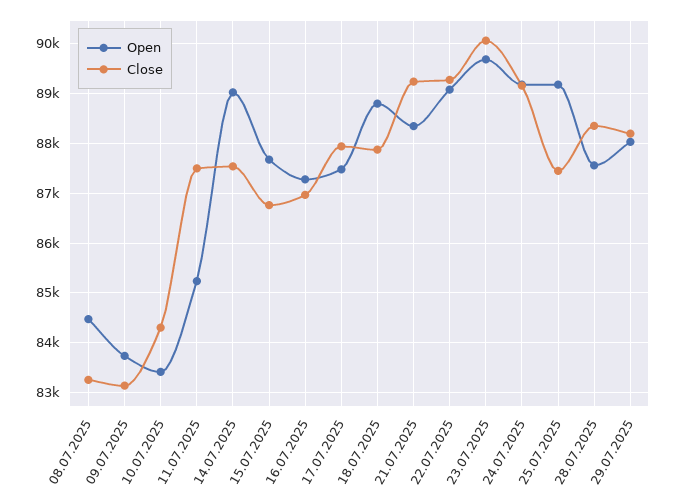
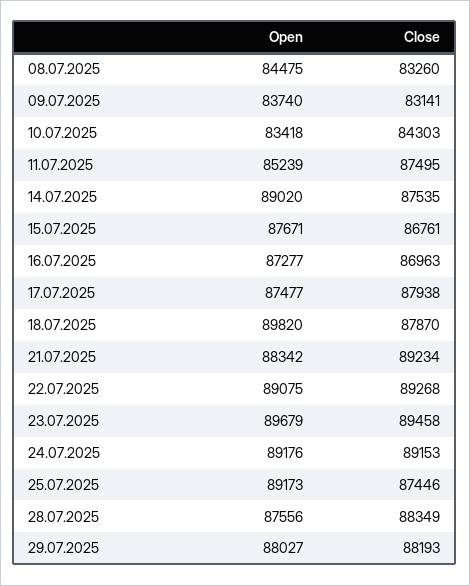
  {
    "Open": {
      "08.07.2025": 84475,
      "09.07.2025": 83740,
      "10.07.2025": 83418,
      "11.07.2025": 85239,
      "14.07.2025": 89020,
      "15.07.2025": 87671,
      "16.07.2025": 87277,
      "17.07.2025": 87477,
-     "18.07.2025": 88800,
+     "18.07.2025": 89820,
      "21.07.2025": 88342,
      "22.07.2025": 89075,
      "23.07.2025": 89679,
      "24.07.2025": 89176,
      "25.07.2025": 89173,
      "28.07.2025": 87556,
      "29.07.2025": 88027
    },
    "Close": {
      "08.07.2025": 83260,
      "09.07.2025": 83141,
      "10.07.2025": 84303,
      "11.07.2025": 87495,
      "14.07.2025": 87535,
      "15.07.2025": 86761,
      "16.07.2025": 86963,
      "17.07.2025": 87938,
      "18.07.2025": 87870,
      "21.07.2025": 89234,
      "22.07.2025": 89268,
-     "23.07.2025": 90000,
+     "23.07.2025": 89458,
      "24.07.2025": 89153,
      "25.07.2025": 87446,
      "28.07.2025": 88349,
      "29.07.2025": 88193
    }
  }

